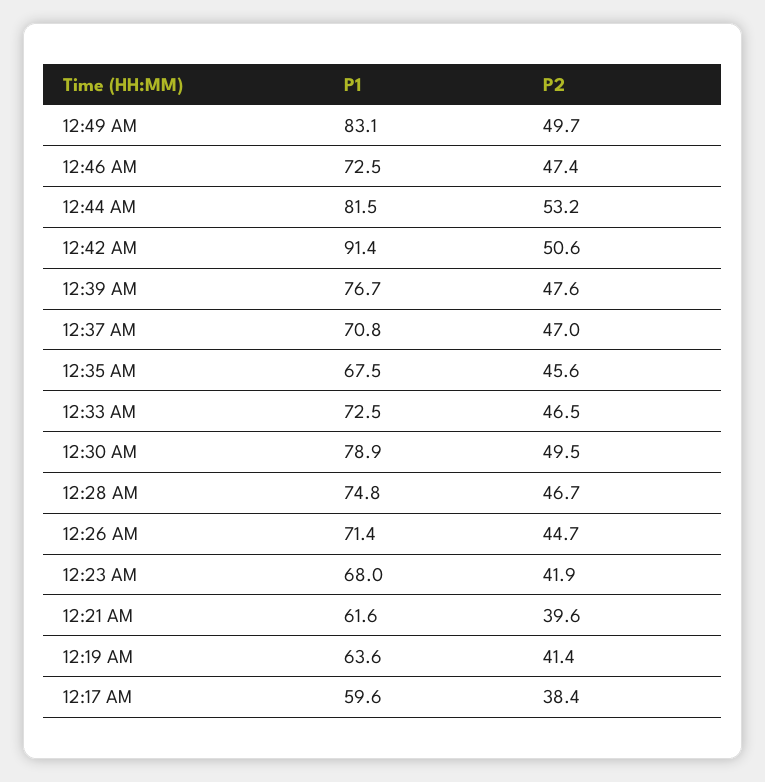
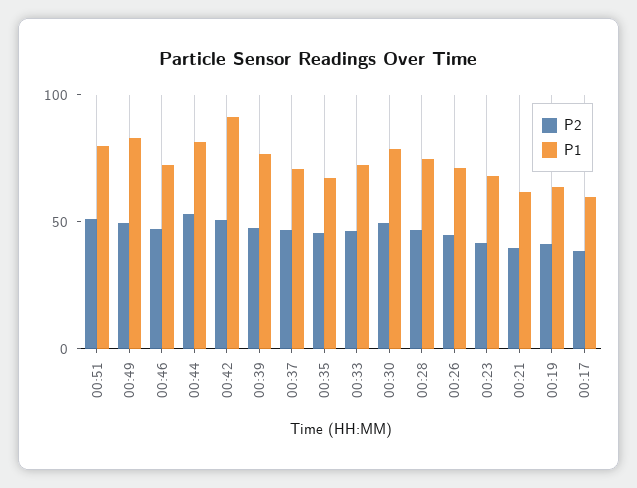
  {
    "P1": {
      "12:49 AM": 83.1,
      "12:46 AM": 72.5,
      "12:44 AM": 81.5,
      "12:42 AM": 91.4,
      "12:39 AM": 76.7,
      "12:37 AM": 70.8,
      "12:35 AM": 67.5,
      "12:33 AM": 72.5,
      "12:30 AM": 78.9,
      "12:28 AM": 74.8,
      "12:26 AM": 71.4,
      "12:23 AM": 68,
      "12:21 AM": 61.6,
      "12:19 AM": 63.6,
-     "12:17 AM": 59.6
+     "12:17 AM": 59.6,
+     "00:51": 80
    },
    "P2": {
      "12:49 AM": 49.7,
      "12:46 AM": 47.4,
      "12:44 AM": 53.2,
      "12:42 AM": 50.6,
      "12:39 AM": 47.6,
      "12:37 AM": 47,
      "12:35 AM": 45.6,
      "12:33 AM": 46.5,
      "12:30 AM": 49.5,
      "12:28 AM": 46.7,
      "12:26 AM": 44.7,
      "12:23 AM": 41.9,
      "12:21 AM": 39.6,
      "12:19 AM": 41.4,
-     "12:17 AM": 38.4
+     "12:17 AM": 38.4,
+     "00:51": 50
    }
  }

